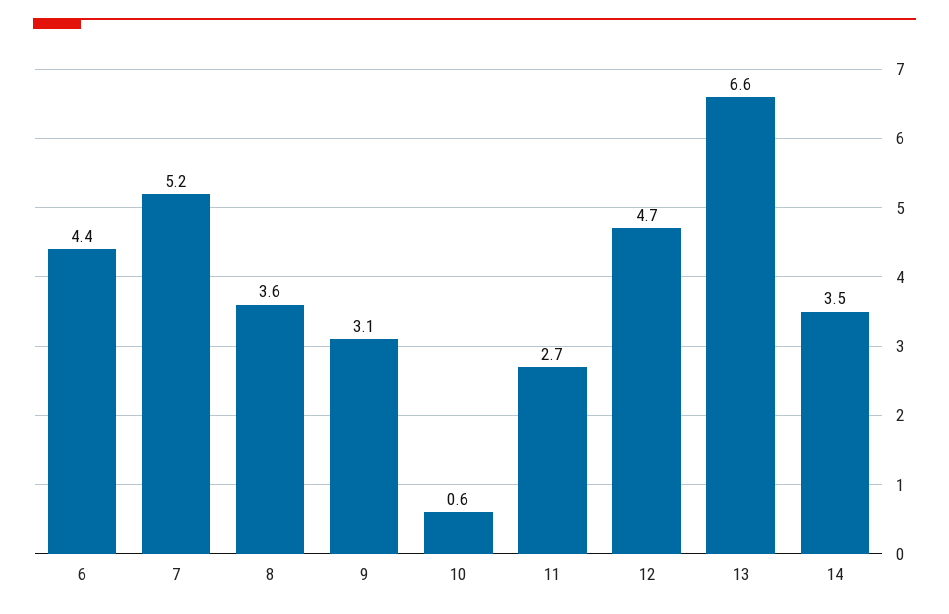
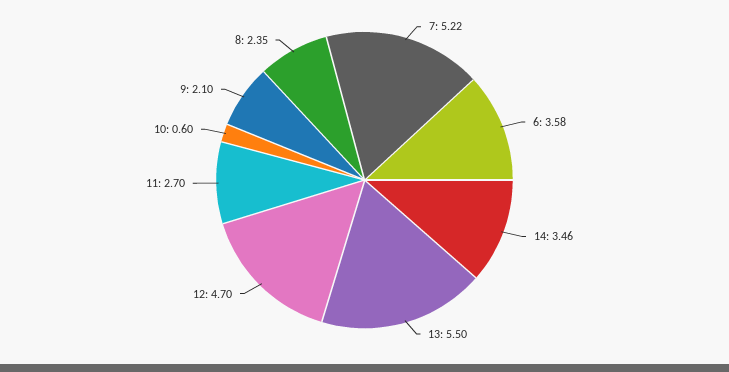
  {
-   "6": 4.4,
+   "6": 3.58,
    "7": 5.22,
-   "8": 3.6,
+   "8": 2.35,
-   "9": 3.1,
+   "9": 2.1,
    "10": 0.6,
    "11": 2.7,
    "12": 4.7,
-   "13": 6.6,
+   "13": 5.5,
    "14": 3.46
  }

